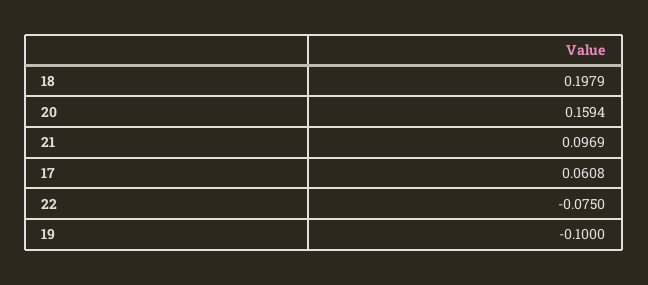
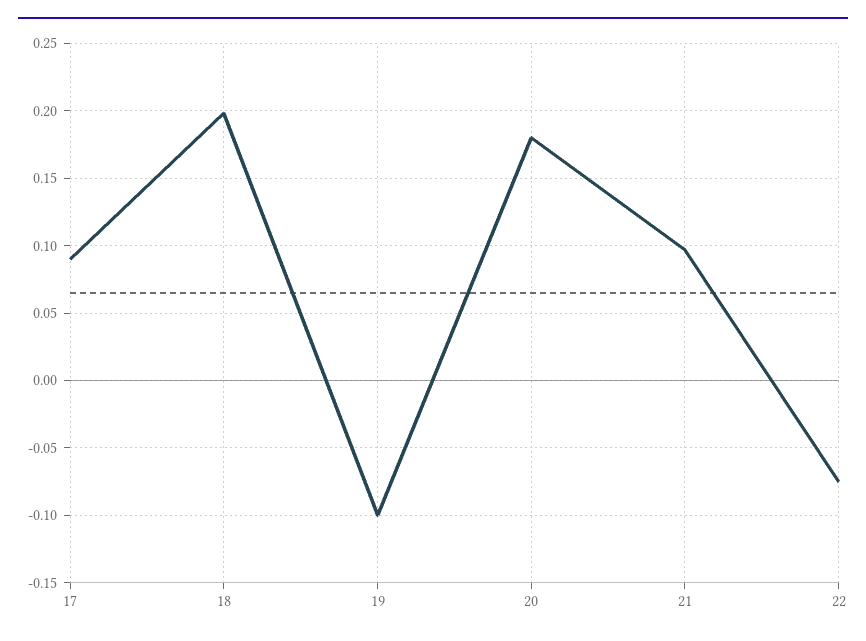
  {
    "18": 0.1979,
-   "20": 0.1594,
+   "20": 0.18,
    "21": 0.0969,
-   "17": 0.0608,
+   "17": 0.09,
    "22": -0.075,
    "19": -0.1
  }

